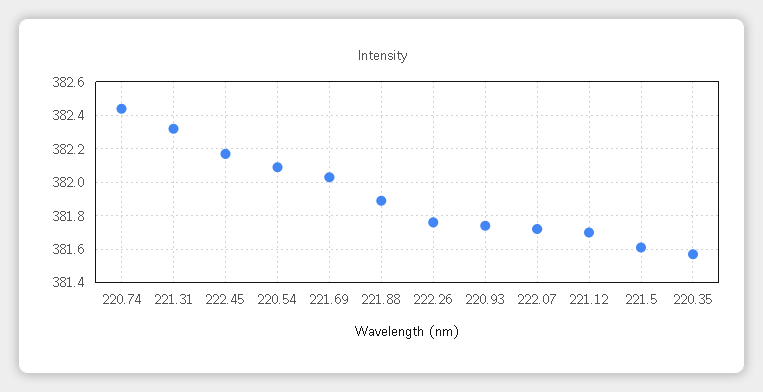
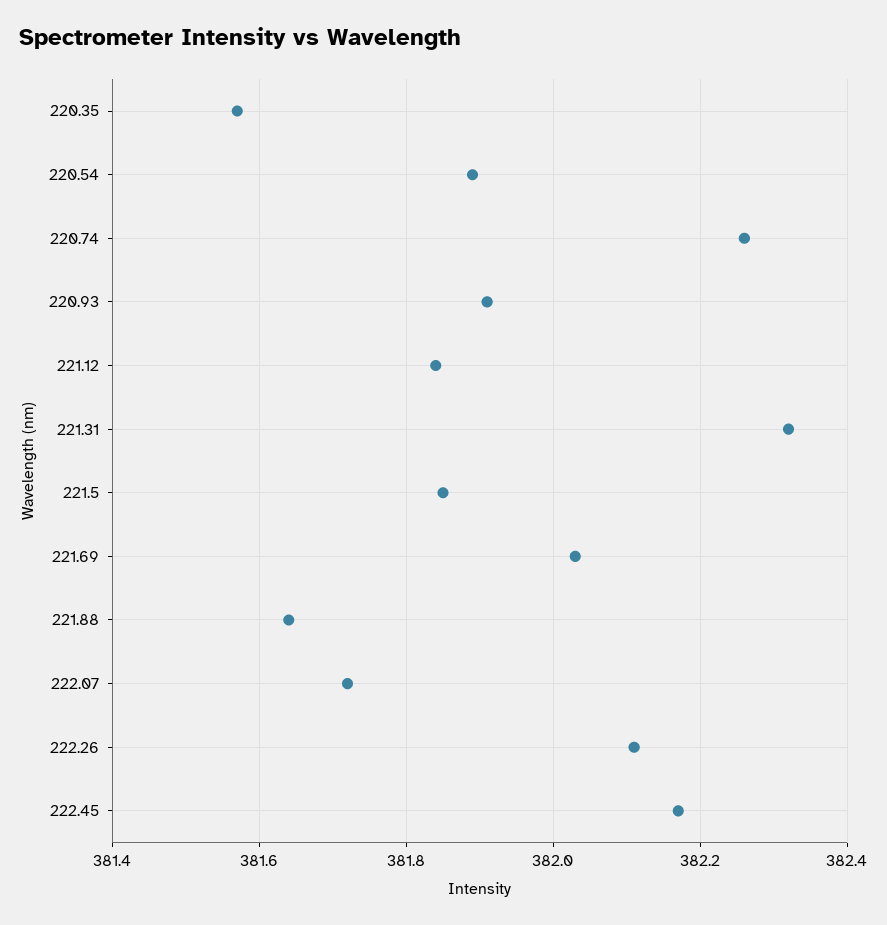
  {
-   "220.74": 382.45,
+   "220.74": 382.25,
    "221.31": 382.3,
    "222.45": 382.15,
-   "220.54": 382.1,
+   "220.54": 381.9,
    "221.69": 382.05,
-   "221.88": 381.9,
+   "221.88": 381.65,
-   "222.26": 381.75,
+   "222.26": 382.1,
-   "220.93": 381.75,
+   "220.93": 381.9,
    "222.07": 381.7,
-   "221.12": 381.7,
+   "221.12": 381.85,
-   "221.5": 381.6,
+   "221.5": 381.85,
    "220.35": 381.55
  }

